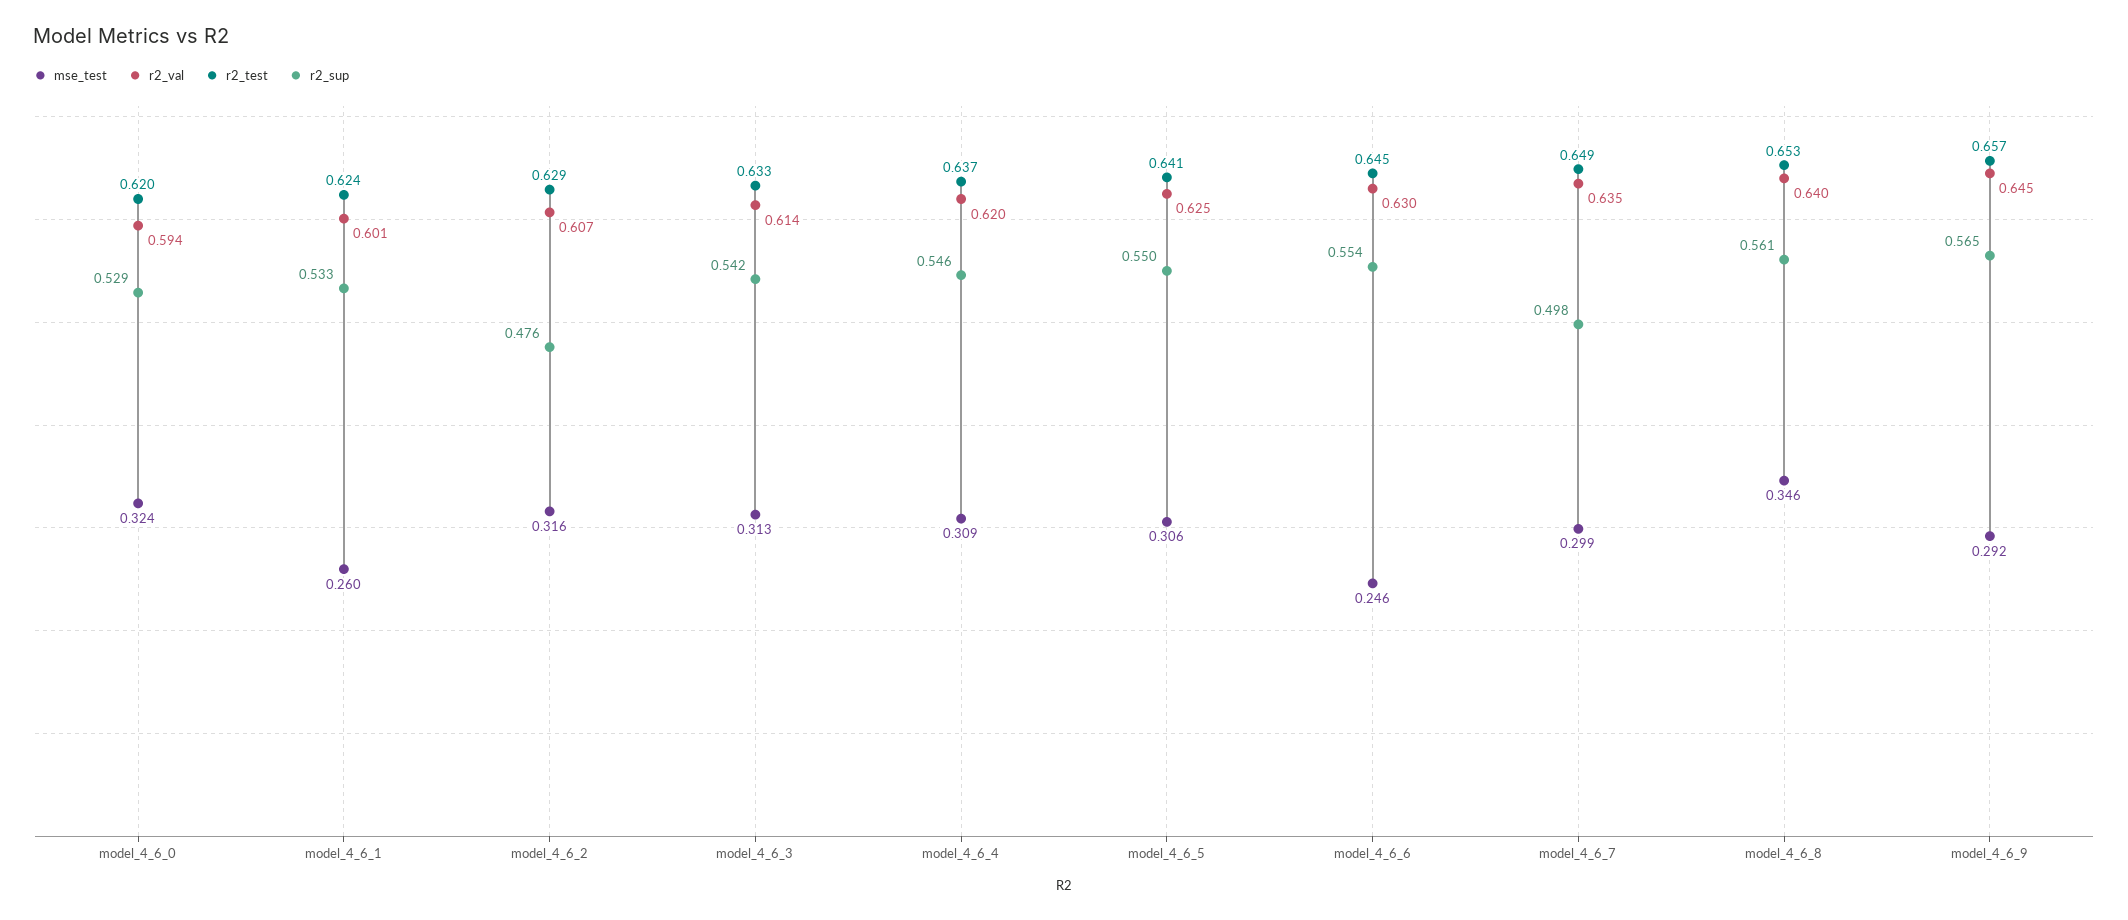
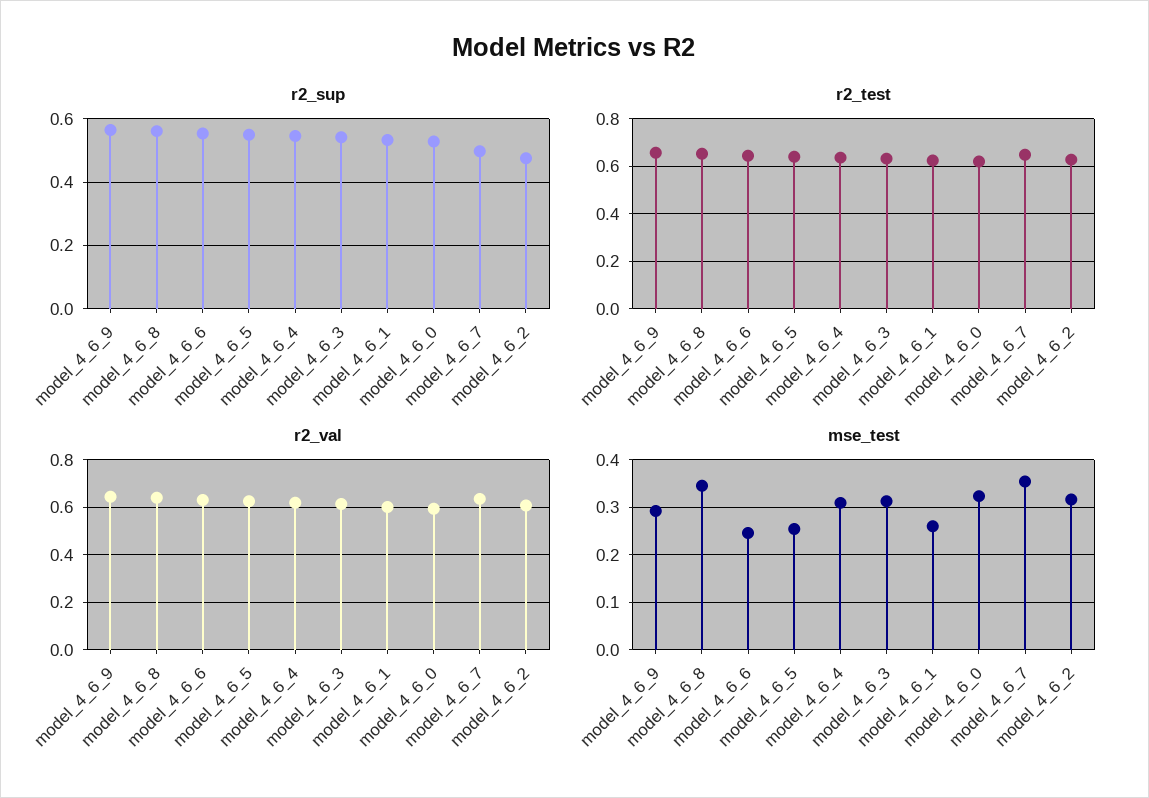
  {
    "mse_test": {
      "model_4_6_0": 0.324,
      "model_4_6_1": 0.26,
      "model_4_6_2": 0.316,
      "model_4_6_3": 0.313,
      "model_4_6_4": 0.309,
-     "model_4_6_5": 0.306,
+     "model_4_6_5": 0.26,
      "model_4_6_6": 0.246,
-     "model_4_6_7": 0.299,
+     "model_4_6_7": 0.36,
      "model_4_6_8": 0.346,
      "model_4_6_9": 0.292
    },
    "r2_val": {
      "model_4_6_0": 0.594,
      "model_4_6_1": 0.601,
      "model_4_6_2": 0.607,
      "model_4_6_3": 0.614,
      "model_4_6_4": 0.62,
      "model_4_6_5": 0.625,
      "model_4_6_6": 0.63,
      "model_4_6_7": 0.635,
      "model_4_6_8": 0.64,
      "model_4_6_9": 0.645
    },
    "r2_test": {
      "model_4_6_0": 0.62,
      "model_4_6_1": 0.624,
      "model_4_6_2": 0.629,
      "model_4_6_3": 0.633,
      "model_4_6_4": 0.637,
      "model_4_6_5": 0.641,
      "model_4_6_6": 0.645,
      "model_4_6_7": 0.649,
      "model_4_6_8": 0.653,
      "model_4_6_9": 0.657
    },
    "r2_sup": {
      "model_4_6_0": 0.529,
      "model_4_6_1": 0.533,
      "model_4_6_2": 0.476,
      "model_4_6_3": 0.542,
      "model_4_6_4": 0.546,
      "model_4_6_5": 0.55,
      "model_4_6_6": 0.554,
      "model_4_6_7": 0.498,
      "model_4_6_8": 0.561,
      "model_4_6_9": 0.565
    }
  }

